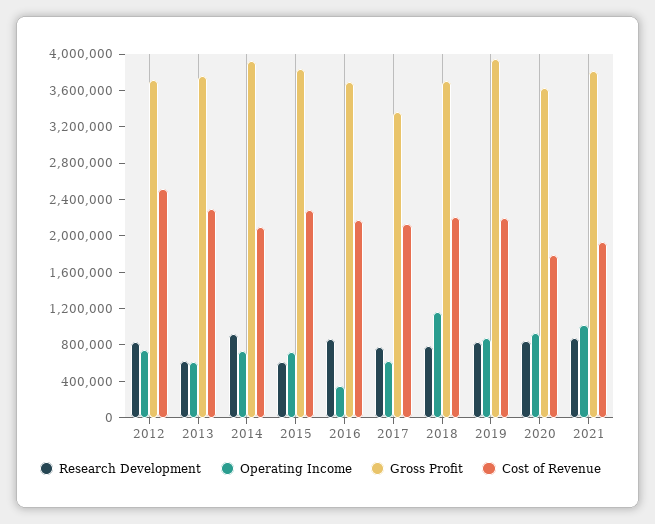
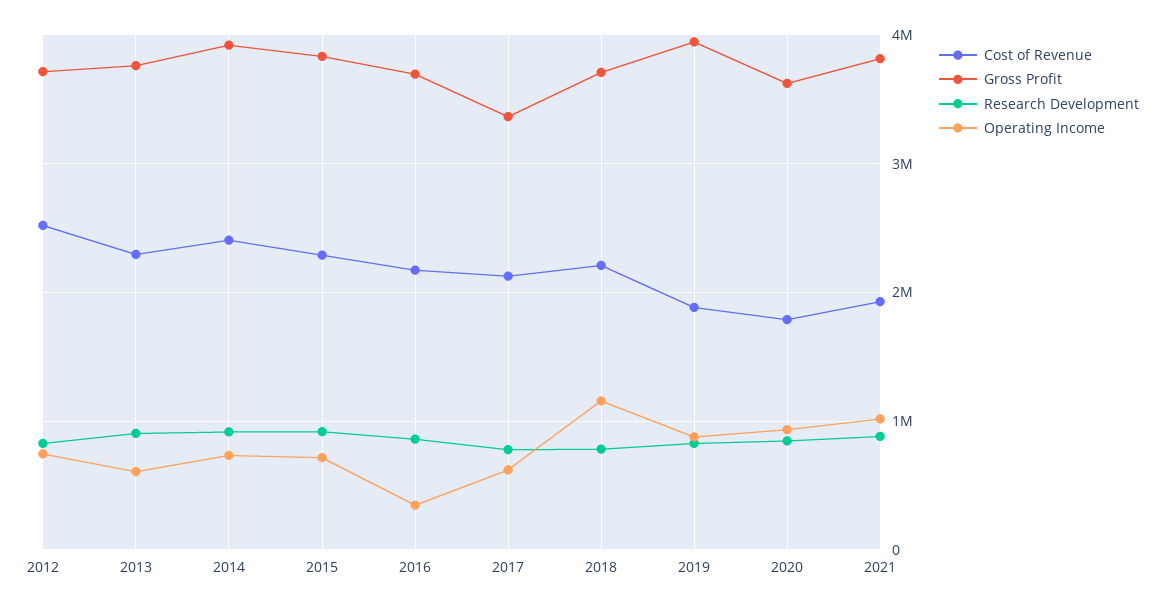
  {
    "Research Development": {
      "2012": 800000,
-     "2013": 600000,
+     "2013": 900000,
      "2014": 900000,
-     "2015": 600000,
+     "2015": 900000,
      "2016": 900000,
      "2017": 800000,
      "2018": 800000,
      "2019": 800000,
      "2020": 800000,
      "2021": 900000
    },
    "Operating Income": {
      "2012": 700000,
      "2013": 600000,
      "2014": 700000,
      "2015": 700000,
      "2016": 300000,
      "2017": 600000,
      "2018": 1200000,
      "2019": 900000,
      "2020": 900000,
      "2021": 1000000
    },
    "Gross Profit": {
      "2012": 3700000,
      "2013": 3800000,
      "2014": 3900000,
      "2015": 3800000,
      "2016": 3700000,
      "2017": 3400000,
      "2018": 3700000,
      "2019": 3900000,
      "2020": 3600000,
      "2021": 3800000
    },
    "Cost of Revenue": {
      "2012": 2500000,
      "2013": 2300000,
-     "2014": 2100000,
+     "2014": 2400000,
      "2015": 2300000,
      "2016": 2200000,
      "2017": 2100000,
      "2018": 2200000,
-     "2019": 2200000,
+     "2019": 1900000,
      "2020": 1800000,
      "2021": 1900000
    }
  }

